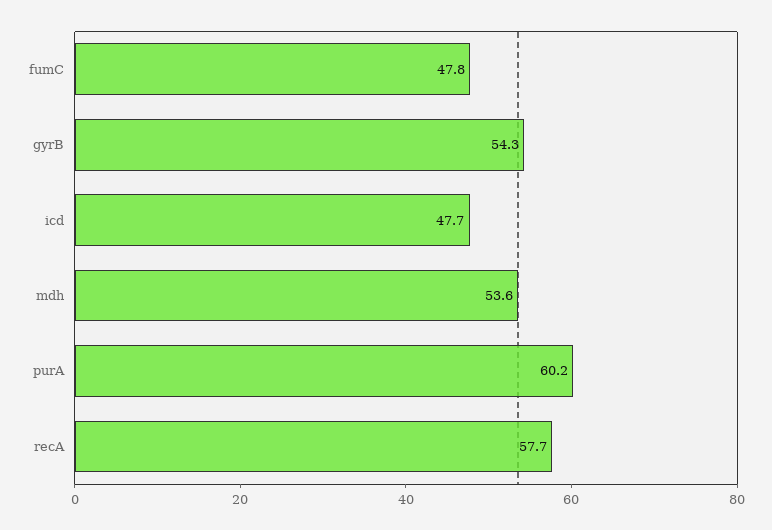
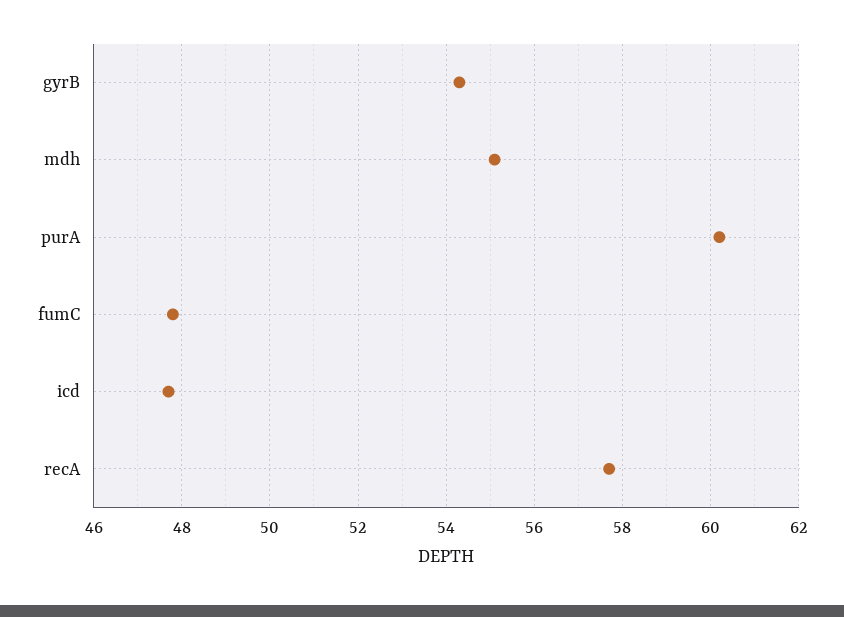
  {
    "fumC": 47.8,
    "gyrB": 54.3,
    "icd": 47.7,
-   "mdh": 53.6,
+   "mdh": 55,
    "purA": 60.2,
    "recA": 57.7
  }

